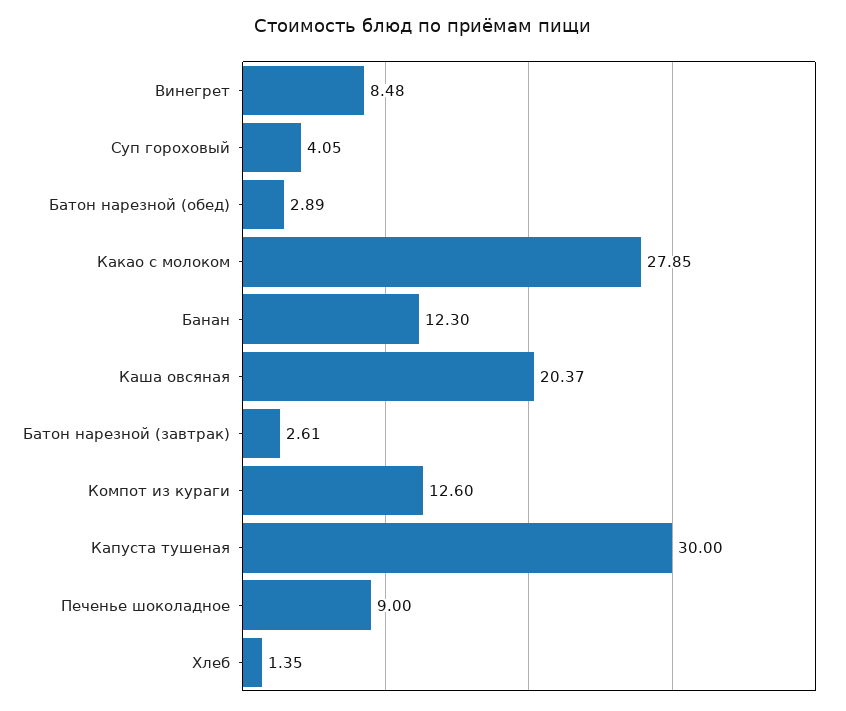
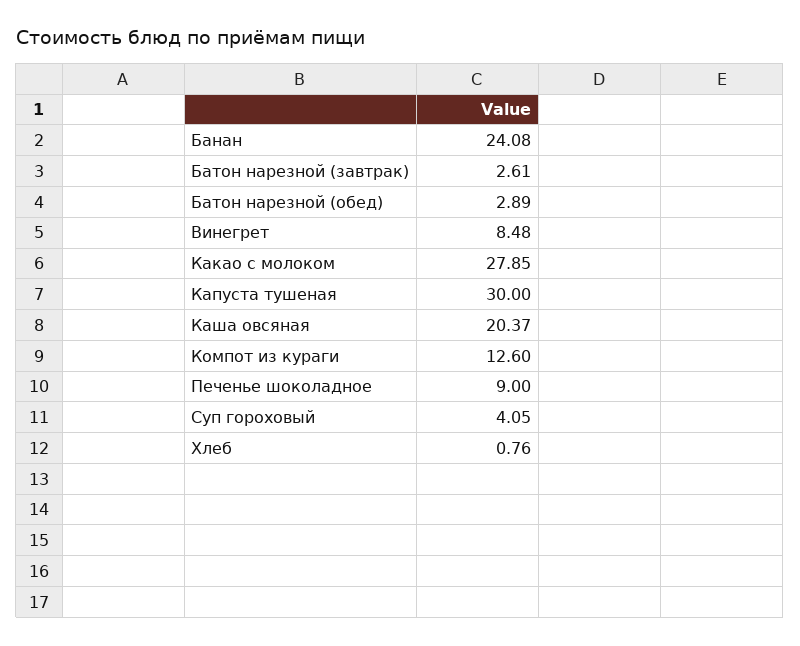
  {
    "Винегрет": 8.48,
    "Суп гороховый": 4.05,
    "Батон нарезной (обед)": 2.89,
    "Какао с молоком": 27.85,
-   "Банан": 12.3,
+   "Банан": 24.08,
    "Каша овсяная": 20.37,
    "Батон нарезной (завтрак)": 2.61,
    "Компот из кураги": 12.6,
    "Капуста тушеная": 30,
    "Печенье шоколадное": 9,
-   "Хлеб": 1.35
+   "Хлеб": 0.76
  }

